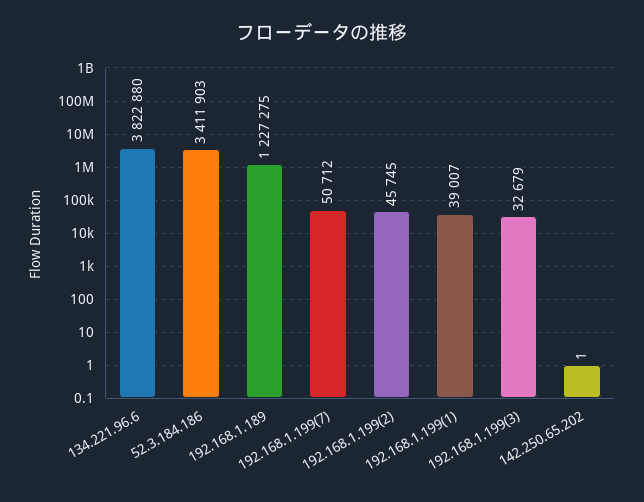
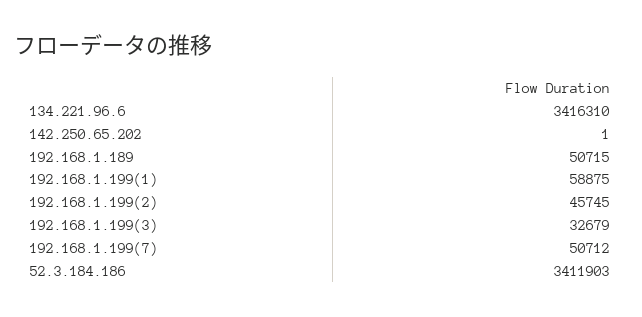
  {
-   "134.221.96.6": 3822880,
+   "134.221.96.6": 3416310,
    "52.3.184.186": 3411903,
-   "192.168.1.189": 1227275,
+   "192.168.1.189": 50715,
    "192.168.1.199(7)": 50712,
    "192.168.1.199(2)": 45745,
-   "192.168.1.199(1)": 39007,
+   "192.168.1.199(1)": 58875,
    "192.168.1.199(3)": 32679,
    "142.250.65.202": 1
  }

